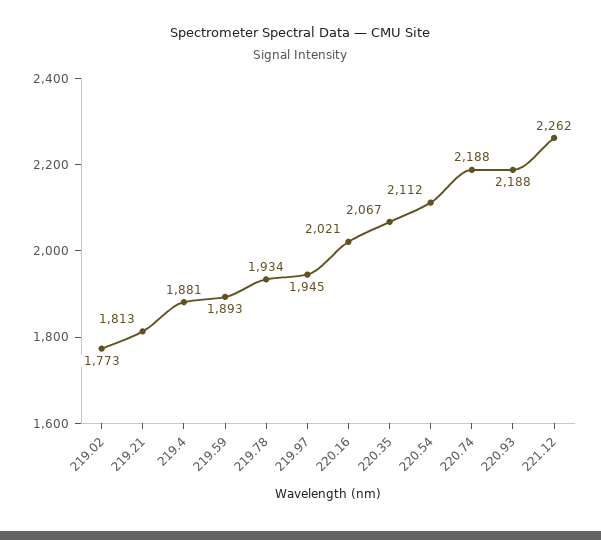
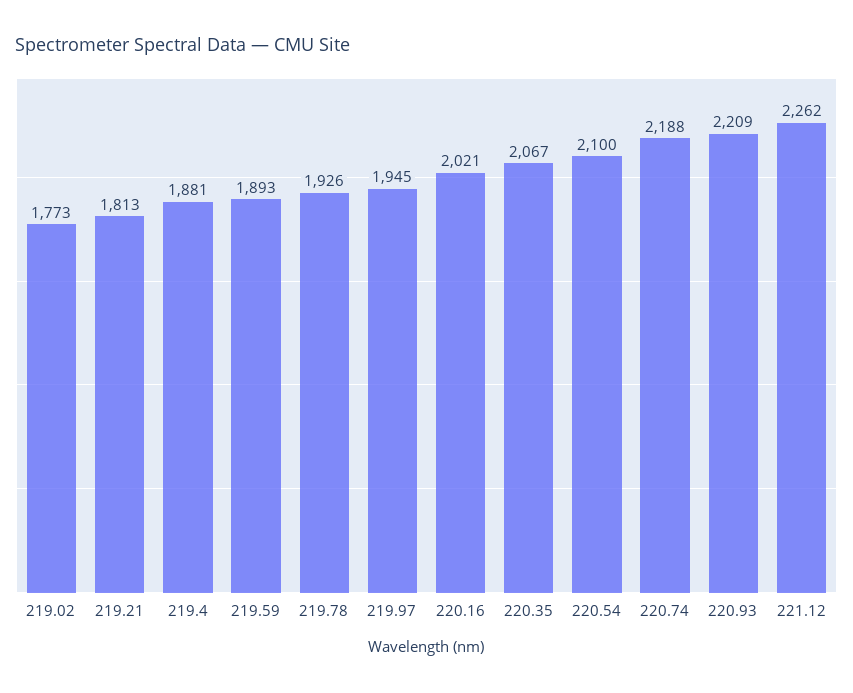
  {
    "219.02": 1773,
    "219.21": 1813,
    "219.4": 1881,
    "219.59": 1893,
-   "219.78": 1934,
+   "219.78": 1926,
    "219.97": 1945,
    "220.16": 2021,
    "220.35": 2067,
-   "220.54": 2112,
+   "220.54": 2100,
    "220.74": 2188,
-   "220.93": 2188,
+   "220.93": 2209,
    "221.12": 2262
  }

